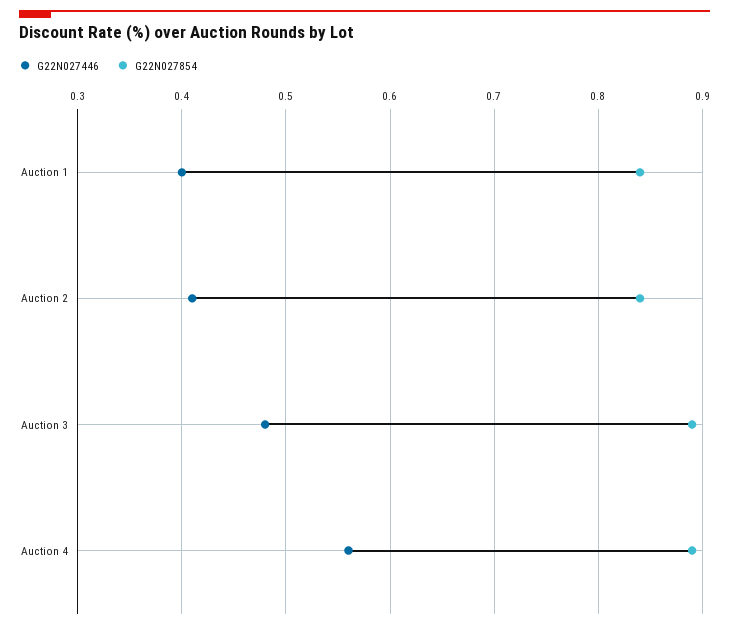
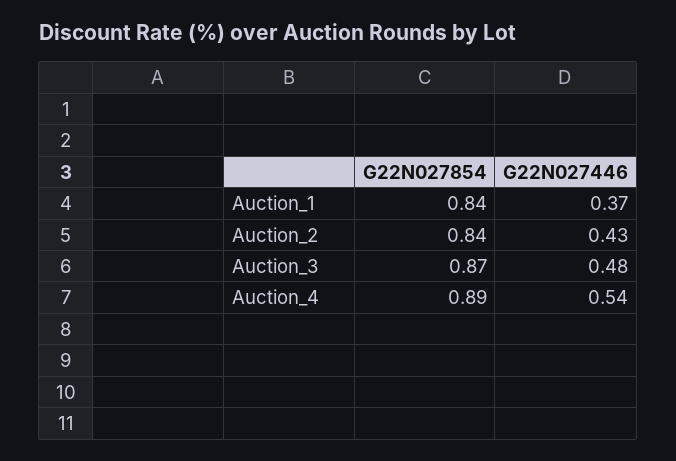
  {
    "G22N027446": {
-     "Auction 1": 0.4,
+     "Auction 1": 0.37,
-     "Auction 2": 0.41,
+     "Auction 2": 0.43,
      "Auction 3": 0.48,
-     "Auction 4": 0.56
+     "Auction 4": 0.54
    },
    "G22N027854": {
      "Auction 1": 0.84,
      "Auction 2": 0.84,
-     "Auction 3": 0.89,
+     "Auction 3": 0.87,
      "Auction 4": 0.89
    }
  }

